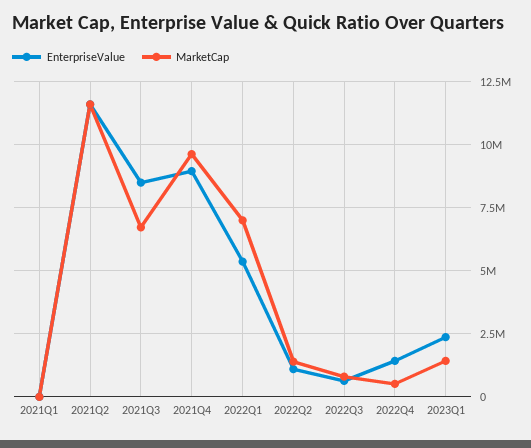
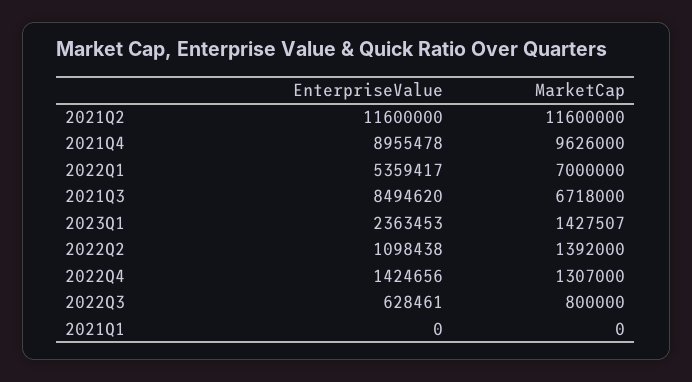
  {
    "EnterpriseValue": {
      "2021Q1": 0,
      "2021Q2": 11600000,
      "2021Q3": 8494620,
      "2021Q4": 8955478,
      "2022Q1": 5359417,
      "2022Q2": 1098438,
      "2022Q3": 628461,
      "2022Q4": 1424656,
      "2023Q1": 2363453
    },
    "MarketCap": {
      "2021Q1": 0,
      "2021Q2": 11600000,
      "2021Q3": 6718000,
      "2021Q4": 9626000,
      "2022Q1": 7000000,
      "2022Q2": 1392000,
      "2022Q3": 800000,
-     "2022Q4": 500000,
+     "2022Q4": 1307000,
      "2023Q1": 1427507
    }
  }

